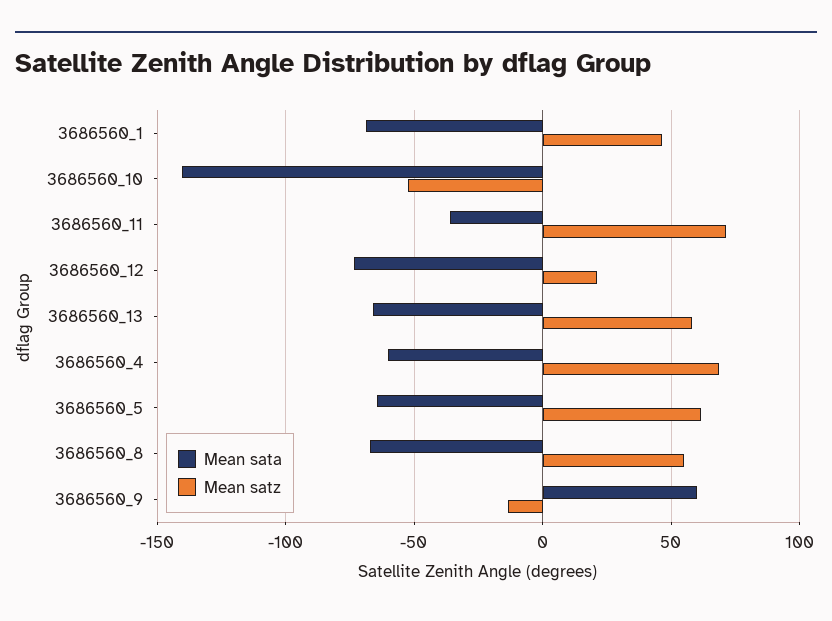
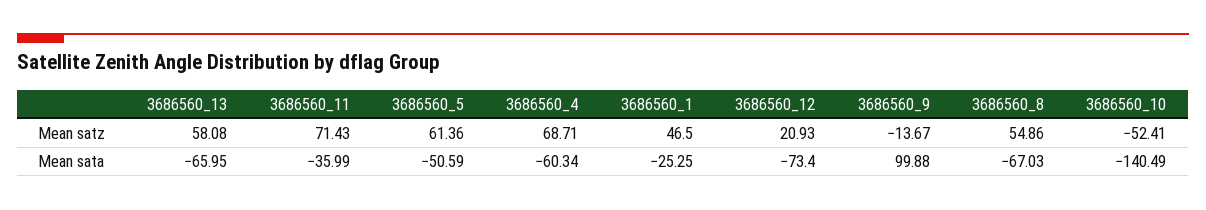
  {
    "Mean sata": {
-     "3686560_1": -70,
+     "3686560_1": -25.25,
      "3686560_10": -140.49,
      "3686560_11": -35.99,
      "3686560_12": -73.4,
      "3686560_13": -65.95,
      "3686560_4": -60.34,
-     "3686560_5": -65,
+     "3686560_5": -50.59,
      "3686560_8": -67.03,
-     "3686560_9": 60
+     "3686560_9": 99.88
    },
    "Mean satz": {
      "3686560_1": 46.5,
      "3686560_10": -52.41,
      "3686560_11": 71.43,
      "3686560_12": 20.93,
      "3686560_13": 58.08,
      "3686560_4": 68.71,
      "3686560_5": 61.36,
      "3686560_8": 54.86,
      "3686560_9": -13.67
    }
  }

